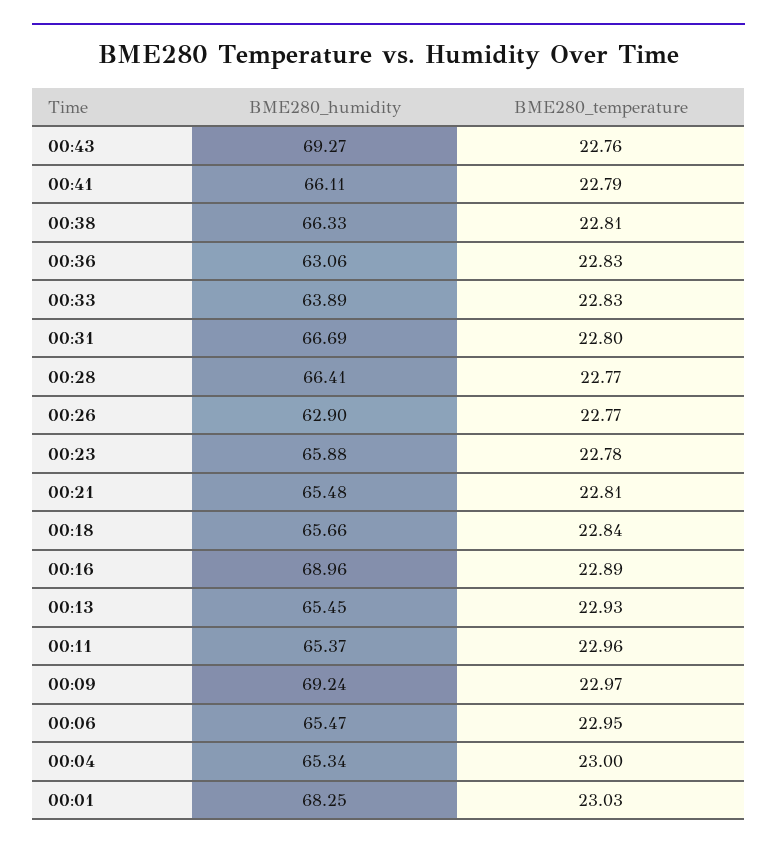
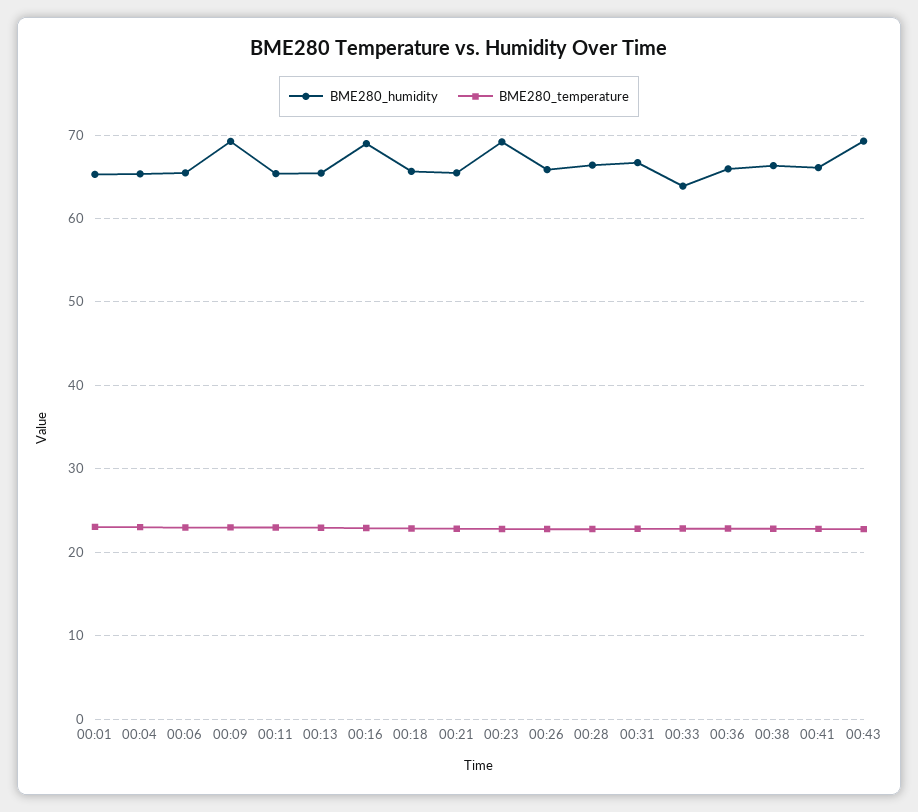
  {
    "BME280_humidity": {
      "00:43": 69.27,
      "00:41": 66.11,
      "00:38": 66.33,
-     "00:36": 63.06,
+     "00:36": 66,
      "00:33": 63.89,
      "00:31": 66.69,
      "00:28": 66.41,
-     "00:26": 62.9,
+     "00:26": 66,
-     "00:23": 65.88,
+     "00:23": 69,
      "00:21": 65.48,
      "00:18": 65.66,
      "00:16": 68.96,
      "00:13": 65.45,
      "00:11": 65.37,
      "00:09": 69.24,
      "00:06": 65.47,
      "00:04": 65.34,
-     "00:01": 68.25
+     "00:01": 65
    },
    "BME280_temperature": {
      "00:43": 22.76,
      "00:41": 22.79,
      "00:38": 22.81,
      "00:36": 22.83,
      "00:33": 22.83,
      "00:31": 22.8,
      "00:28": 22.77,
      "00:26": 22.77,
      "00:23": 22.78,
      "00:21": 22.81,
      "00:18": 22.84,
      "00:16": 22.89,
      "00:13": 22.93,
      "00:11": 22.96,
      "00:09": 22.97,
      "00:06": 22.95,
      "00:04": 23,
      "00:01": 23.03
    }
  }

